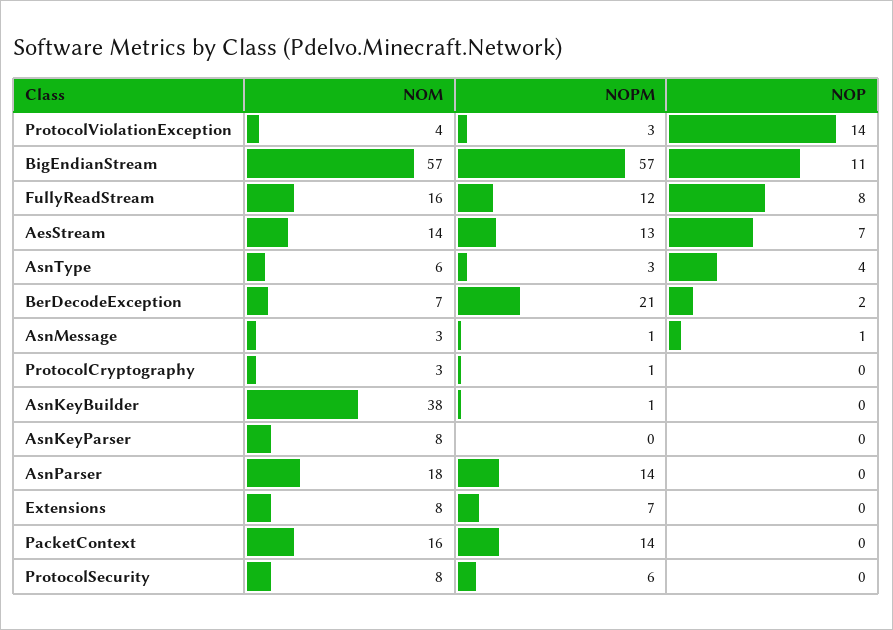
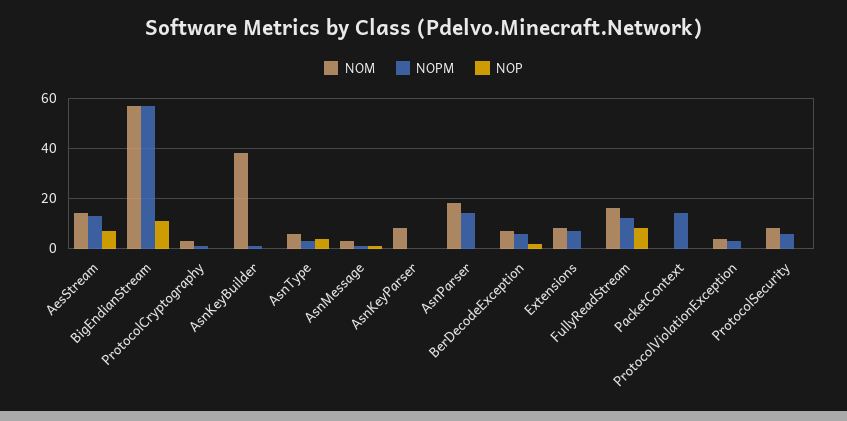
  {
    "NOM": {
      "ProtocolViolationException": 4,
      "BigEndianStream": 57,
      "FullyReadStream": 16,
      "AesStream": 14,
      "AsnType": 6,
      "BerDecodeException": 7,
      "AsnMessage": 3,
      "ProtocolCryptography": 3,
      "AsnKeyBuilder": 38,
      "AsnKeyParser": 8,
      "AsnParser": 18,
      "Extensions": 8,
-     "PacketContext": 16,
+     "PacketContext": 0,
      "ProtocolSecurity": 8
    },
    "NOPM": {
      "ProtocolViolationException": 3,
      "BigEndianStream": 57,
      "FullyReadStream": 12,
      "AesStream": 13,
      "AsnType": 3,
-     "BerDecodeException": 21,
+     "BerDecodeException": 5,
      "AsnMessage": 1,
      "ProtocolCryptography": 1,
      "AsnKeyBuilder": 1,
      "AsnKeyParser": 0,
      "AsnParser": 14,
      "Extensions": 7,
      "PacketContext": 14,
      "ProtocolSecurity": 6
    },
    "NOP": {
-     "ProtocolViolationException": 14,
+     "ProtocolViolationException": 0,
      "BigEndianStream": 11,
      "FullyReadStream": 8,
      "AesStream": 7,
      "AsnType": 4,
      "BerDecodeException": 2,
      "AsnMessage": 1,
      "ProtocolCryptography": 0,
      "AsnKeyBuilder": 0,
      "AsnKeyParser": 0,
      "AsnParser": 0,
      "Extensions": 0,
      "PacketContext": 0,
      "ProtocolSecurity": 0
    }
  }

